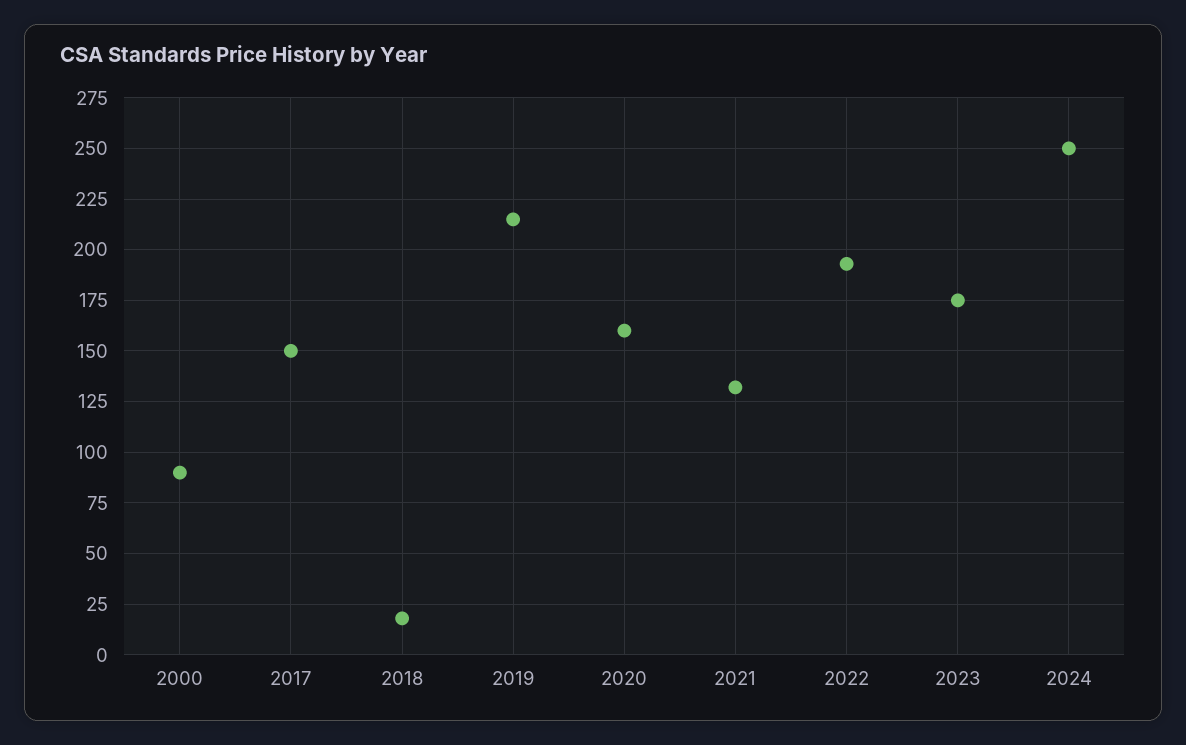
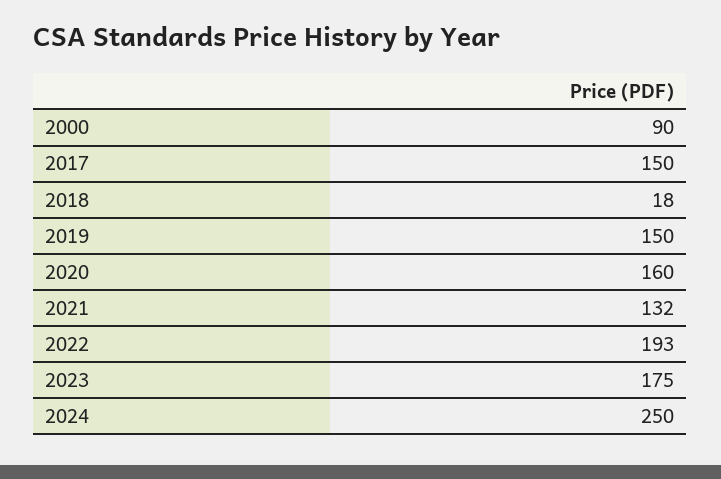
  {
    "2000": 90,
    "2017": 150,
    "2018": 18,
-   "2019": 215,
+   "2019": 150,
    "2020": 160,
    "2021": 132,
    "2022": 193,
    "2023": 175,
    "2024": 250
  }

